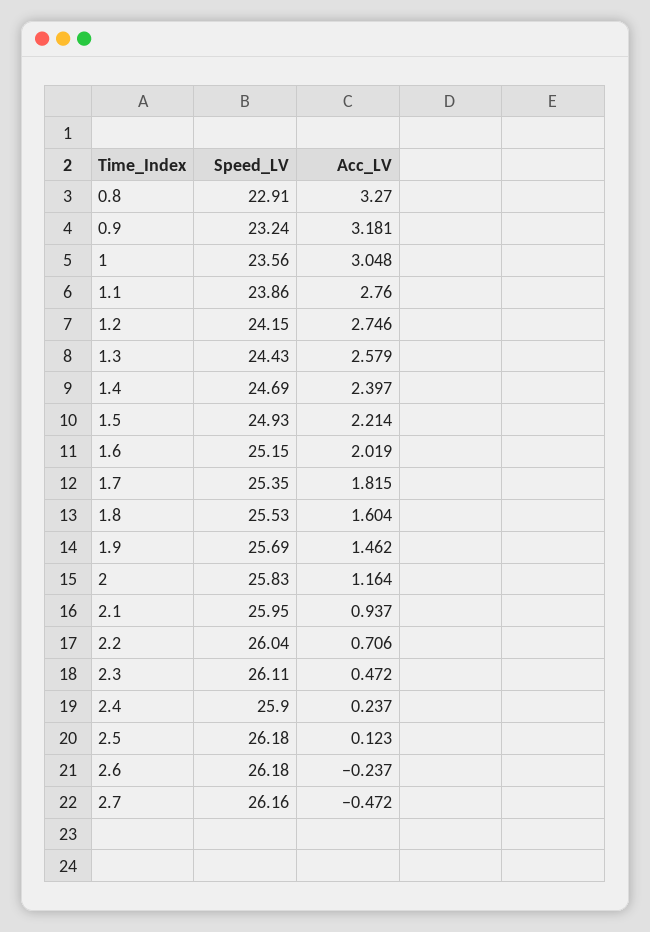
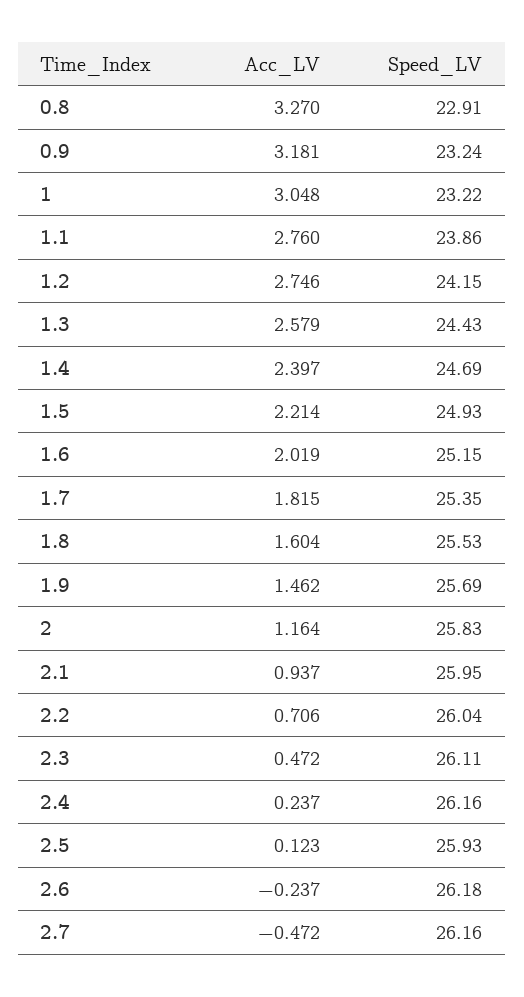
  {
    "Speed_LV": {
      "0.8": 22.91,
      "0.9": 23.24,
-     "1": 23.56,
+     "1": 23.22,
      "1.1": 23.86,
      "1.2": 24.15,
      "1.3": 24.43,
      "1.4": 24.69,
      "1.5": 24.93,
      "1.6": 25.15,
      "1.7": 25.35,
      "1.8": 25.53,
      "1.9": 25.69,
      "2": 25.83,
      "2.1": 25.95,
      "2.2": 26.04,
      "2.3": 26.11,
-     "2.4": 25.9,
+     "2.4": 26.16,
-     "2.5": 26.18,
+     "2.5": 25.93,
      "2.6": 26.18,
      "2.7": 26.16
    },
    "Acc_LV": {
      "0.8": 3.27,
      "0.9": 3.181,
      "1": 3.048,
      "1.1": 2.76,
      "1.2": 2.746,
      "1.3": 2.579,
      "1.4": 2.397,
      "1.5": 2.214,
      "1.6": 2.019,
      "1.7": 1.815,
      "1.8": 1.604,
      "1.9": 1.462,
      "2": 1.164,
      "2.1": 0.937,
      "2.2": 0.706,
      "2.3": 0.472,
      "2.4": 0.237,
      "2.5": 0.123,
      "2.6": -0.237,
      "2.7": -0.472
    }
  }

